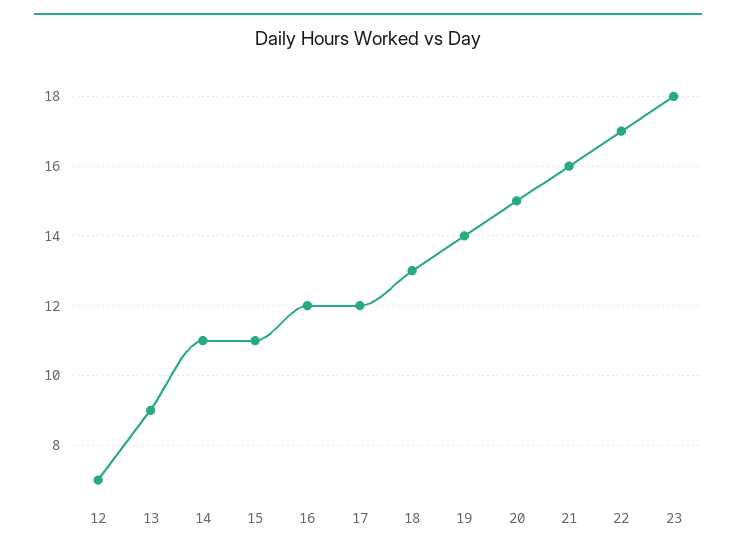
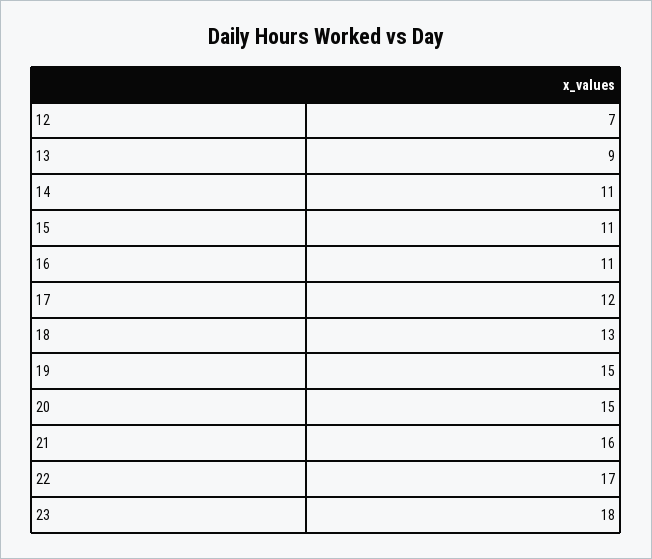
  {
    "12": 7,
    "13": 9,
    "14": 11,
    "15": 11,
-   "16": 12,
+   "16": 11,
    "17": 12,
    "18": 13,
-   "19": 14,
+   "19": 15,
    "20": 15,
    "21": 16,
    "22": 17,
    "23": 18
  }

